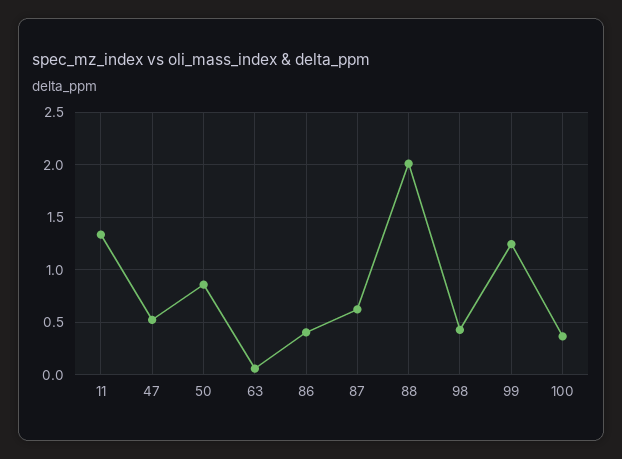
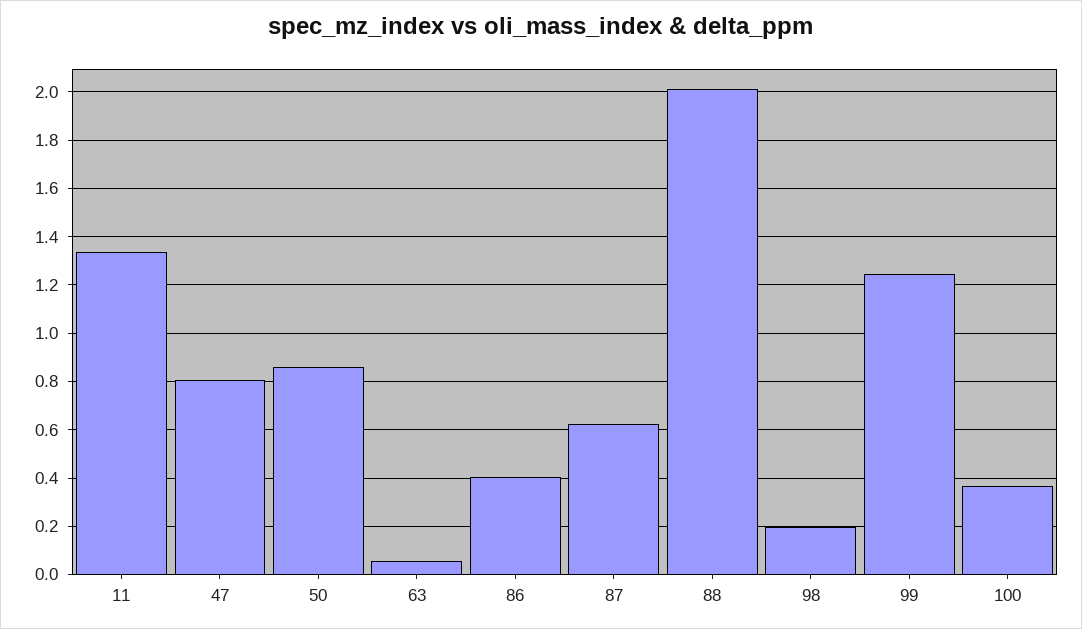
  {
    "11": 1.325,
-   "47": 0.5,
+   "47": 0.8,
    "50": 0.85,
    "63": 0.05,
    "86": 0.4,
    "87": 0.625,
    "88": 2,
-   "98": 0.4,
+   "98": 0.2,
    "99": 1.25,
    "100": 0.375
  }

